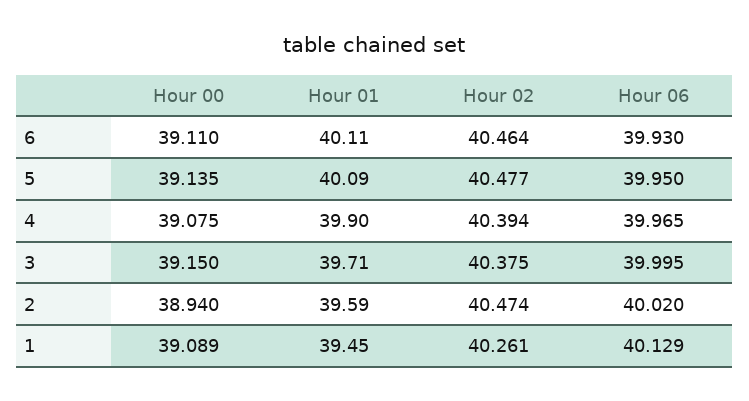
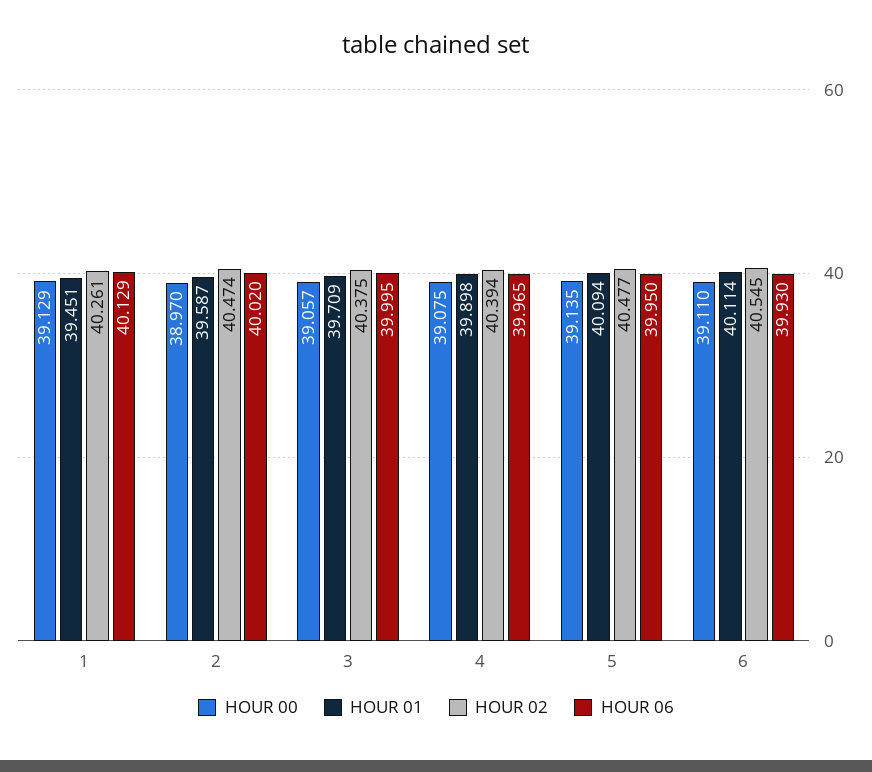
  {
    "Hour 00": {
      "6": 39.11,
      "5": 39.135,
      "4": 39.075,
-     "3": 39.15,
+     "3": 39.057,
-     "2": 38.94,
+     "2": 38.97,
-     "1": 39.089
+     "1": 39.129
    },
    "Hour 01": {
      "6": 40.114,
      "5": 40.094,
      "4": 39.898,
      "3": 39.709,
      "2": 39.587,
      "1": 39.451
    },
    "Hour 02": {
-     "6": 40.464,
+     "6": 40.545,
      "5": 40.477,
      "4": 40.394,
      "3": 40.375,
      "2": 40.474,
      "1": 40.261
    },
    "Hour 06": {
      "6": 39.93,
      "5": 39.95,
      "4": 39.965,
      "3": 39.995,
      "2": 40.02,
      "1": 40.129
    }
  }

